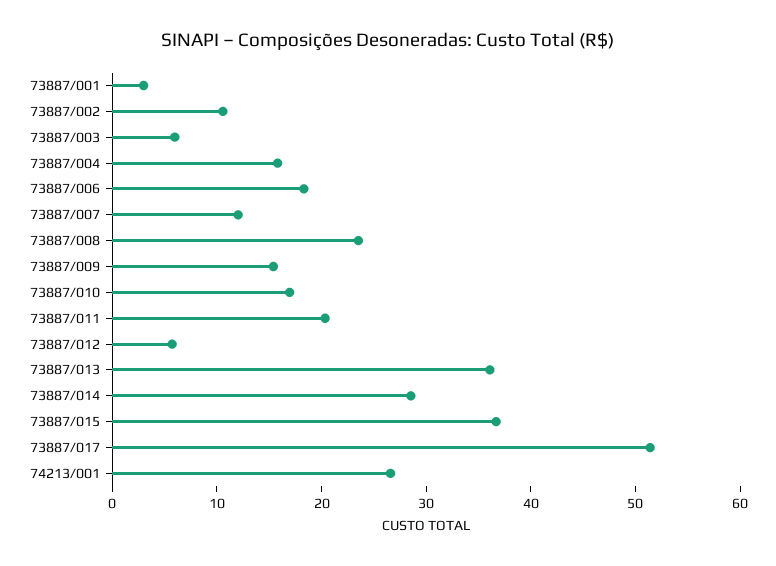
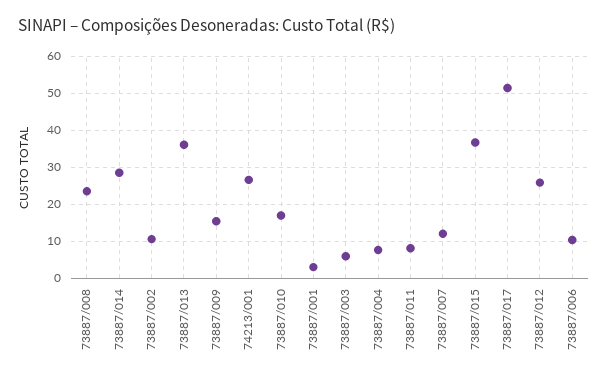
  {
    "73887/001": 4,
    "73887/002": 10,
    "73887/003": 6,
-   "73887/004": 16,
+   "73887/004": 8,
-   "73887/006": 18,
+   "73887/006": 10,
    "73887/007": 12,
    "73887/008": 24,
    "73887/009": 16,
    "73887/010": 16,
-   "73887/011": 20,
+   "73887/011": 8,
-   "73887/012": 6,
+   "73887/012": 26,
    "73887/013": 36,
    "73887/014": 28,
    "73887/015": 36,
    "73887/017": 52,
    "74213/001": 26
  }

